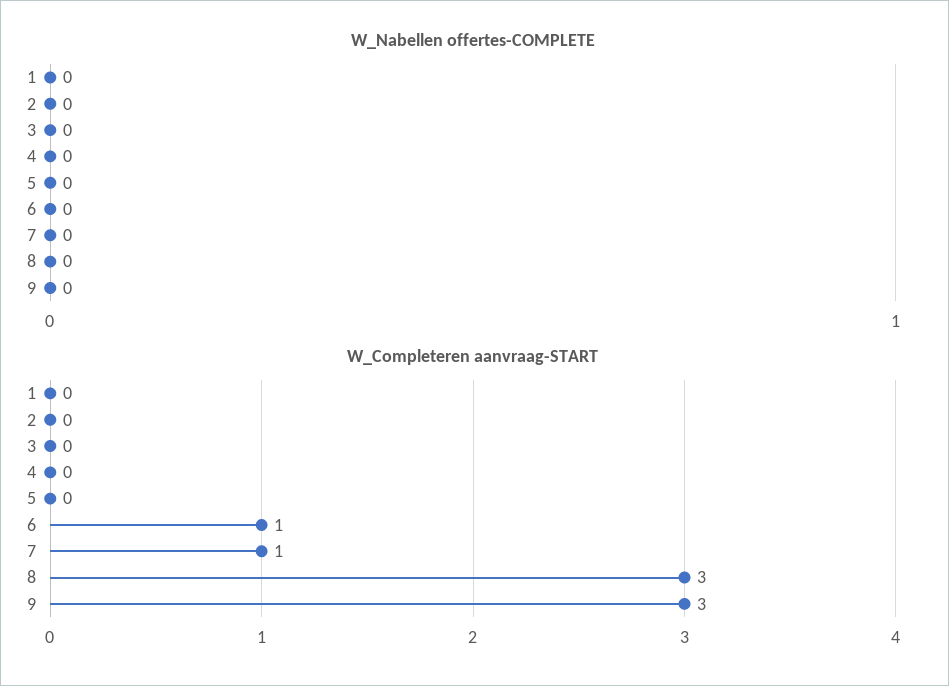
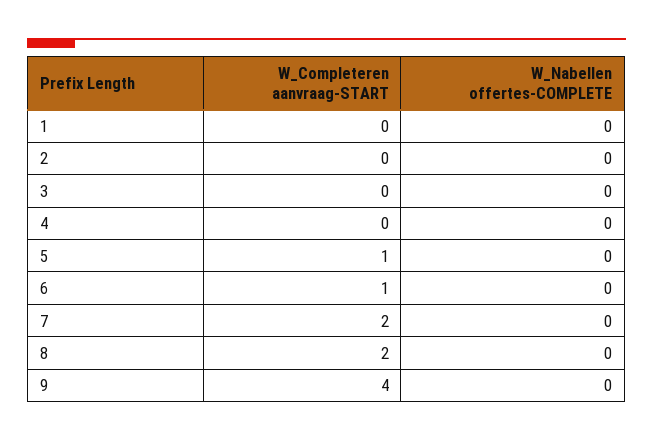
  {
    "W_Nabellen offertes-COMPLETE": {
      "1": 0,
      "2": 0,
      "3": 0,
      "4": 0,
      "5": 0,
      "6": 0,
      "7": 0,
      "8": 0,
      "9": 0
    },
    "W_Completeren aanvraag-START": {
      "1": 0,
      "2": 0,
      "3": 0,
      "4": 0,
-     "5": 0,
+     "5": 1,
      "6": 1,
-     "7": 1,
+     "7": 2,
-     "8": 3,
+     "8": 2,
-     "9": 3
+     "9": 4
    }
  }

